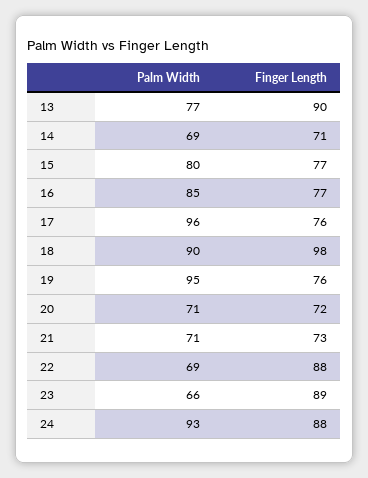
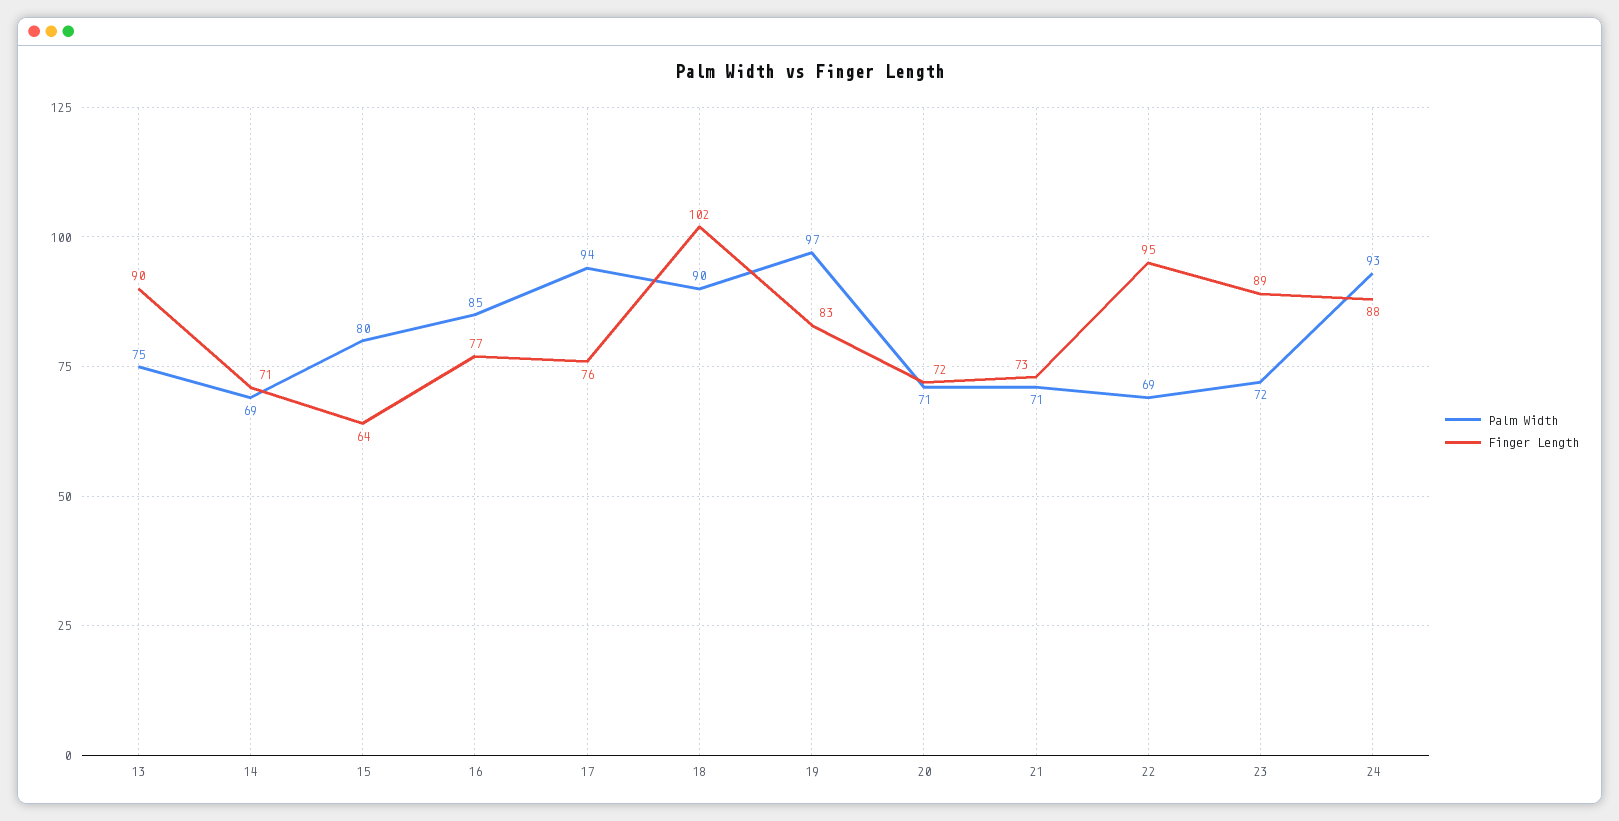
  {
    "Palm Width": {
-     "13": 77,
+     "13": 75,
      "14": 69,
      "15": 80,
      "16": 85,
-     "17": 96,
+     "17": 94,
      "18": 90,
-     "19": 95,
+     "19": 97,
      "20": 71,
      "21": 71,
      "22": 69,
-     "23": 66,
+     "23": 72,
      "24": 93
    },
    "Finger Length": {
      "13": 90,
      "14": 71,
-     "15": 77,
+     "15": 64,
      "16": 77,
      "17": 76,
-     "18": 98,
+     "18": 102,
-     "19": 76,
+     "19": 83,
      "20": 72,
      "21": 73,
-     "22": 88,
+     "22": 95,
      "23": 89,
      "24": 88
    }
  }

